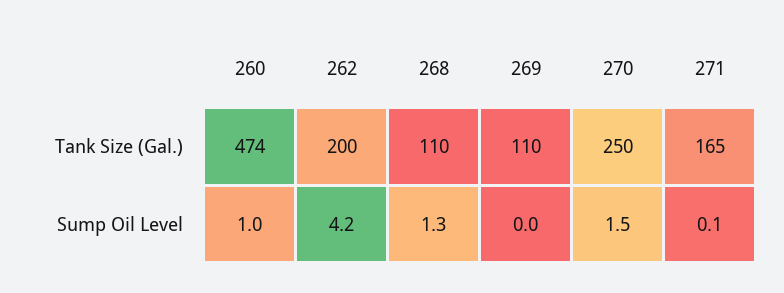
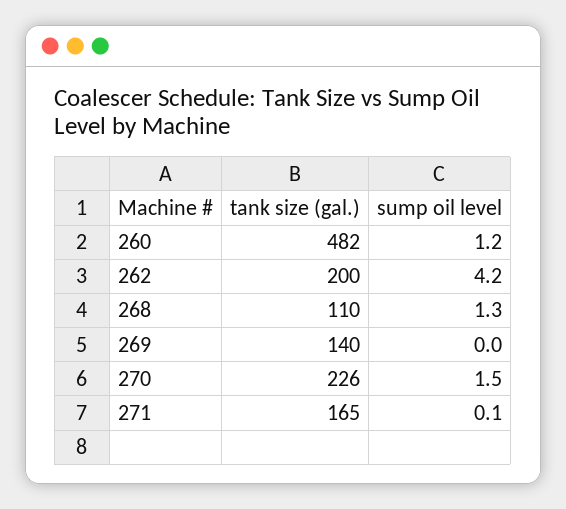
  {
    "260": {
-     "Tank Size (Gal.)": 474,
+     "Tank Size (Gal.)": 482,
-     "Sump Oil Level": 1
+     "Sump Oil Level": 1.2
    },
    "262": {
      "Tank Size (Gal.)": 200,
      "Sump Oil Level": 4.2
    },
    "268": {
      "Tank Size (Gal.)": 110,
      "Sump Oil Level": 1.3
    },
    "269": {
-     "Tank Size (Gal.)": 110,
+     "Tank Size (Gal.)": 140,
      "Sump Oil Level": 0
    },
    "270": {
-     "Tank Size (Gal.)": 250,
+     "Tank Size (Gal.)": 226,
      "Sump Oil Level": 1.5
    },
    "271": {
      "Tank Size (Gal.)": 165,
      "Sump Oil Level": 0.1
    }
  }

